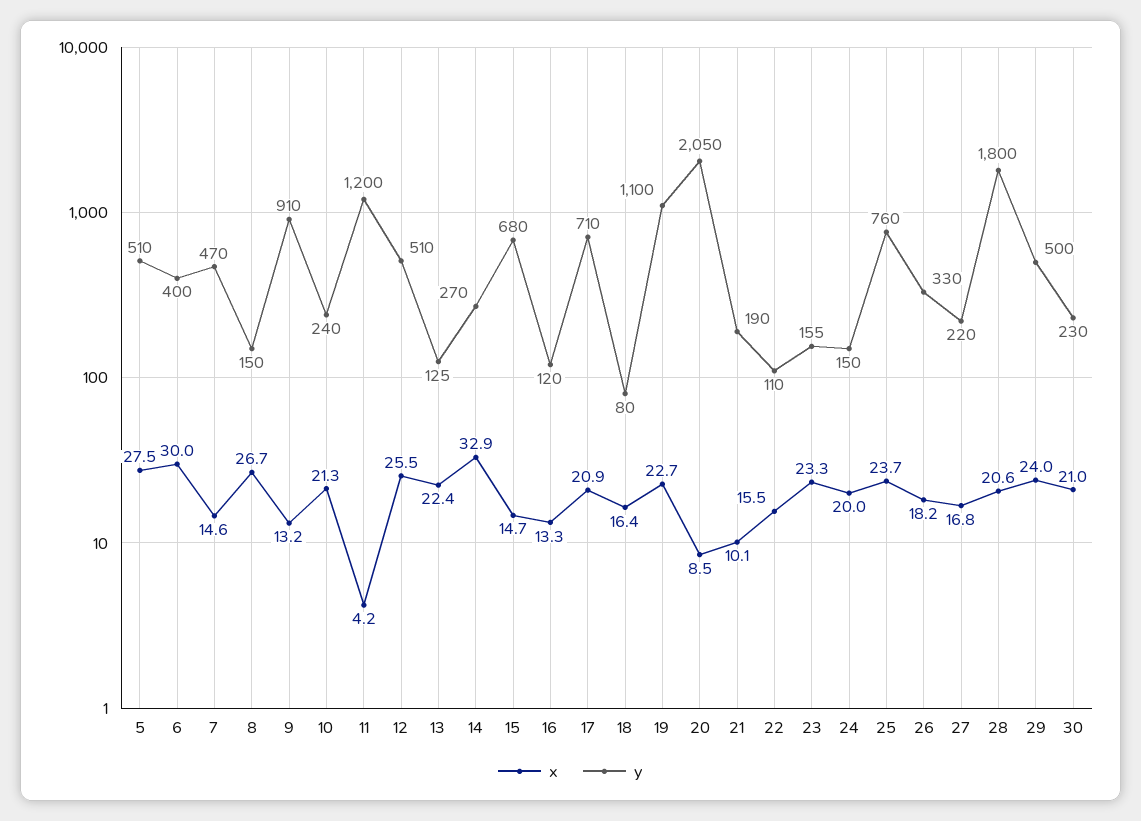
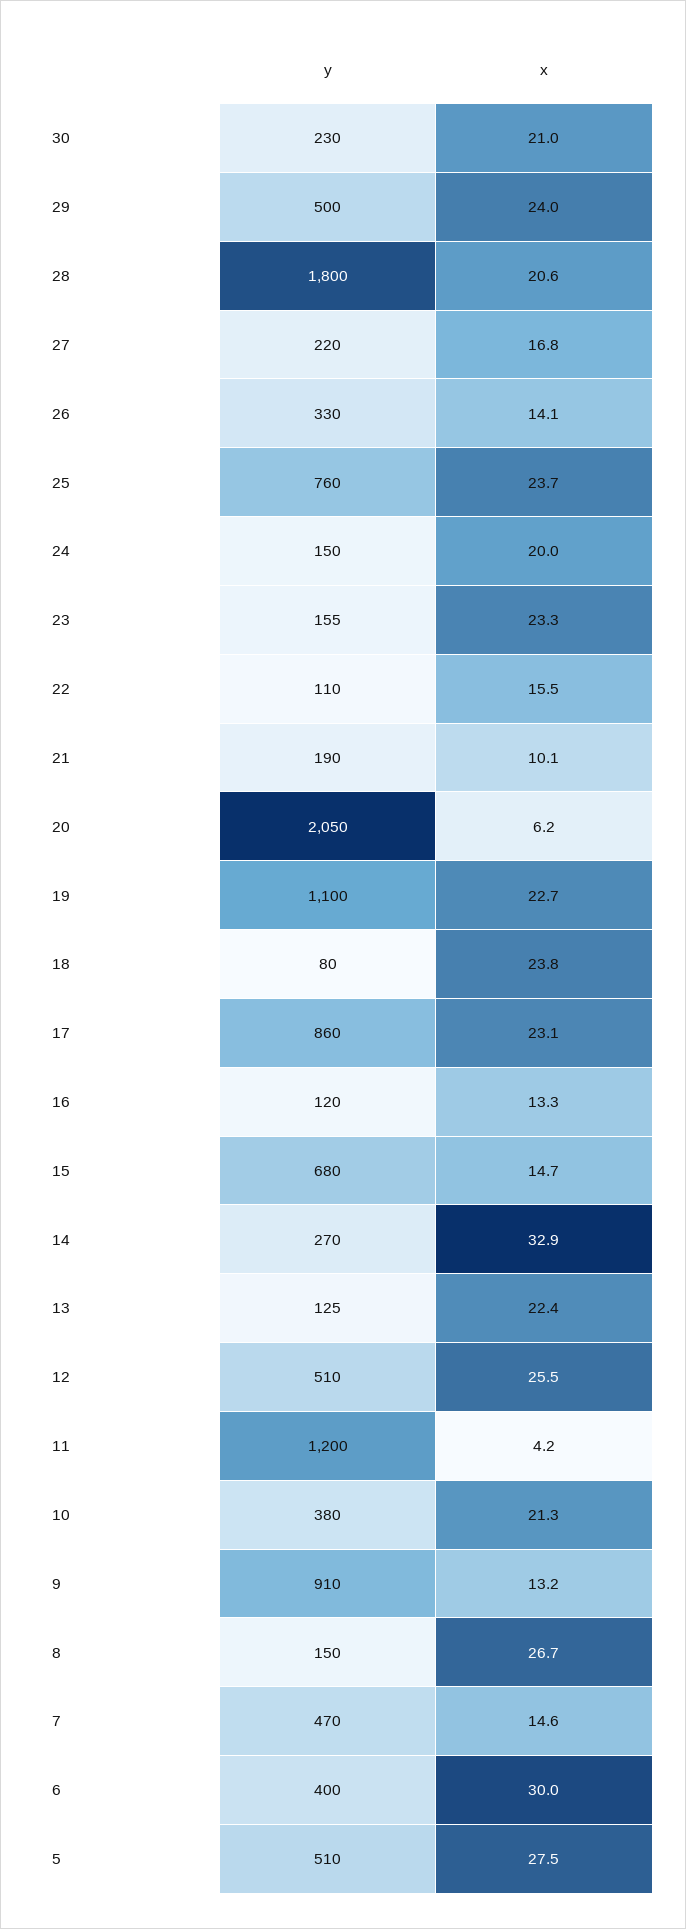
  {
    "x": {
      "5": 27.5,
      "6": 30,
      "7": 14.6,
      "8": 26.7,
      "9": 13.2,
      "10": 21.3,
      "11": 4.2,
      "12": 25.5,
      "13": 22.4,
      "14": 32.9,
      "15": 14.7,
      "16": 13.3,
-     "17": 20.9,
+     "17": 23.1,
-     "18": 16.4,
+     "18": 23.8,
      "19": 22.7,
-     "20": 8.5,
+     "20": 6.2,
      "21": 10.1,
      "22": 15.5,
      "23": 23.3,
      "24": 20,
      "25": 23.7,
-     "26": 18.2,
+     "26": 14.1,
      "27": 16.8,
      "28": 20.6,
      "29": 24,
      "30": 21
    },
    "y": {
      "5": 510,
      "6": 400,
      "7": 470,
      "8": 150,
      "9": 910,
-     "10": 240,
+     "10": 380,
      "11": 1200,
      "12": 510,
      "13": 125,
      "14": 270,
      "15": 680,
      "16": 120,
-     "17": 710,
+     "17": 860,
      "18": 80,
      "19": 1100,
      "20": 2050,
      "21": 190,
      "22": 110,
      "23": 155,
      "24": 150,
      "25": 760,
      "26": 330,
      "27": 220,
      "28": 1800,
      "29": 500,
      "30": 230
    }
  }

